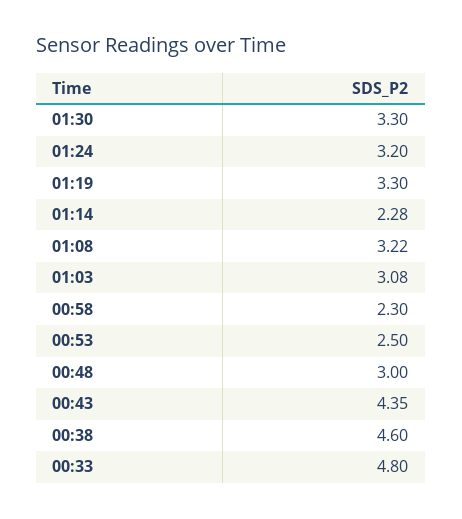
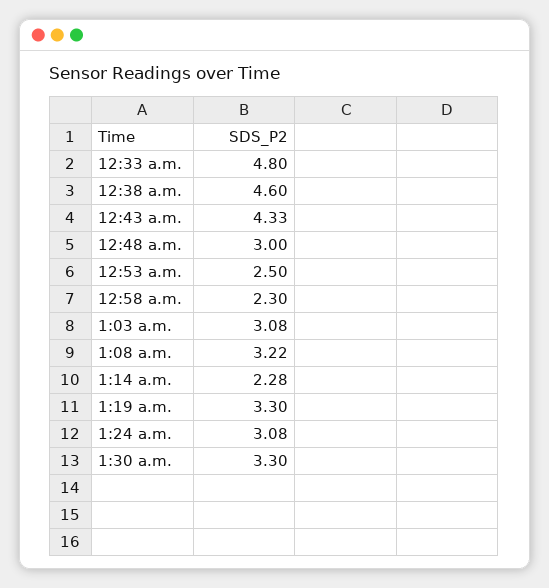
  {
    "01:30": 3.3,
-   "01:24": 3.2,
+   "01:24": 3.08,
    "01:19": 3.3,
    "01:14": 2.28,
    "01:08": 3.22,
    "01:03": 3.08,
    "00:58": 2.3,
    "00:53": 2.5,
    "00:48": 3,
-   "00:43": 4.35,
+   "00:43": 4.33,
    "00:38": 4.6,
    "00:33": 4.8
  }

